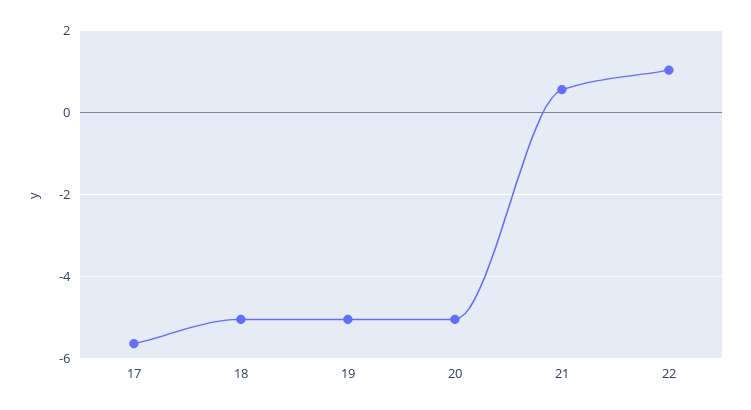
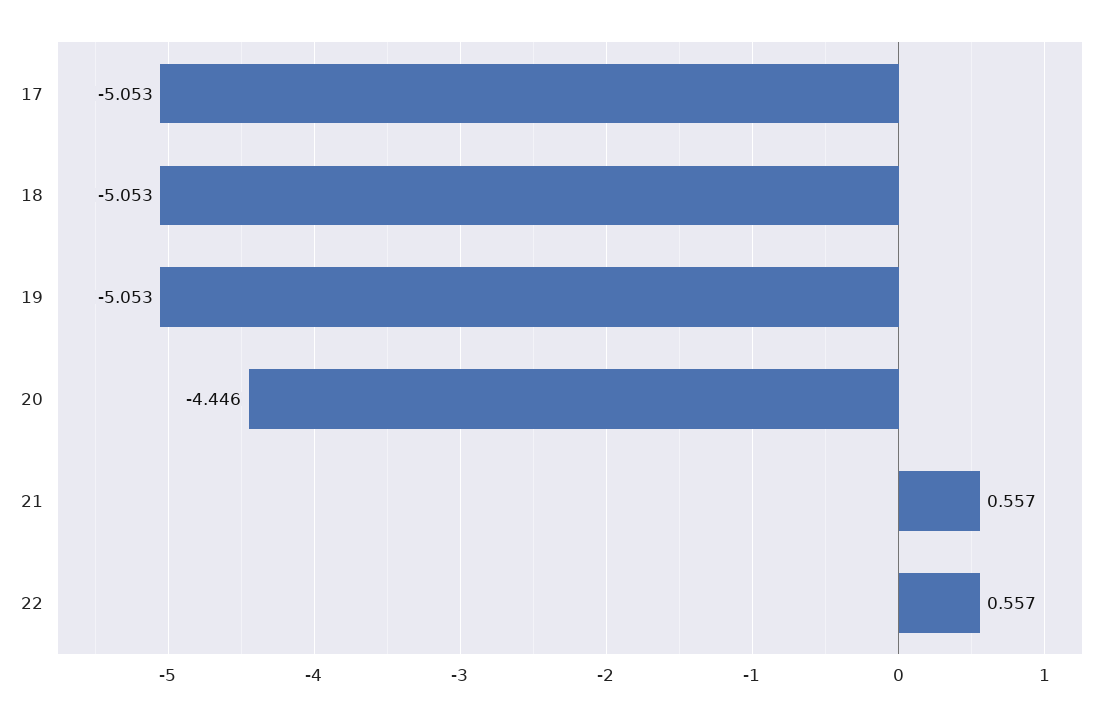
  {
-   "17": -5.6,
+   "17": -5.053,
    "18": -5.053,
    "19": -5.053,
-   "20": -5,
+   "20": -4.446,
    "21": 0.557,
-   "22": 1
+   "22": 0.557
  }

